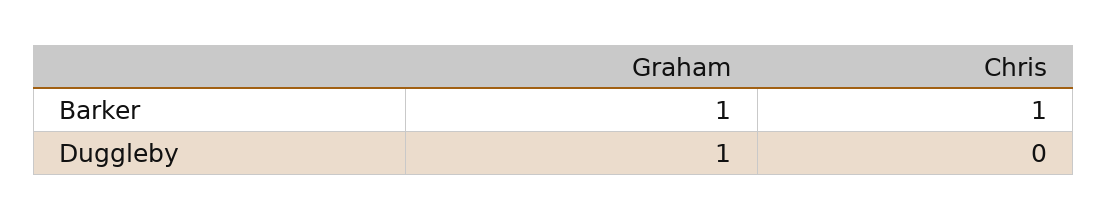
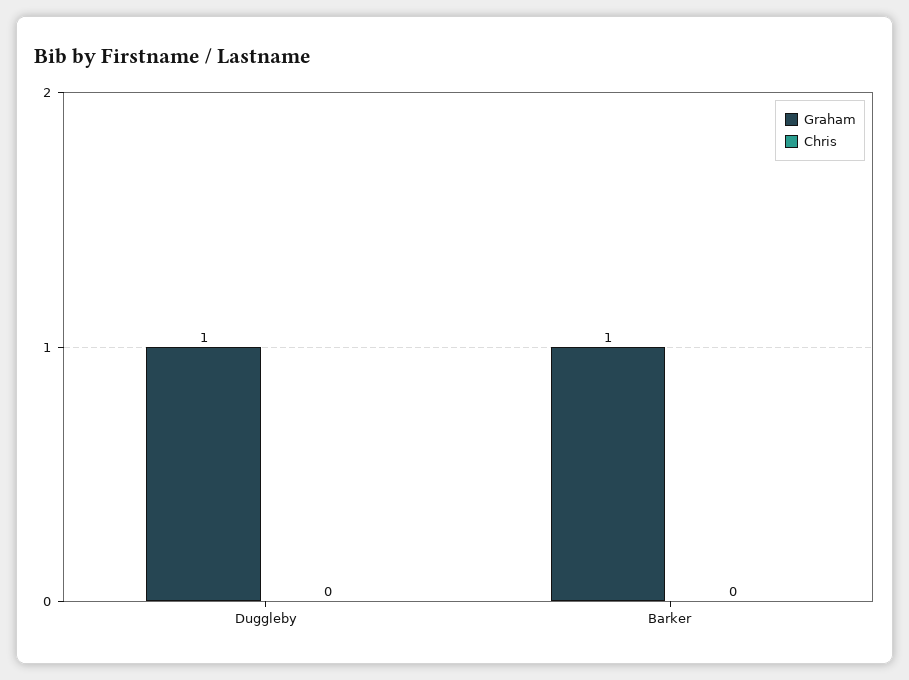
  {
    "Graham": {
      "Barker": 1,
      "Duggleby": 1
    },
    "Chris": {
-     "Barker": 1,
+     "Barker": 0,
      "Duggleby": 0
    }
  }

